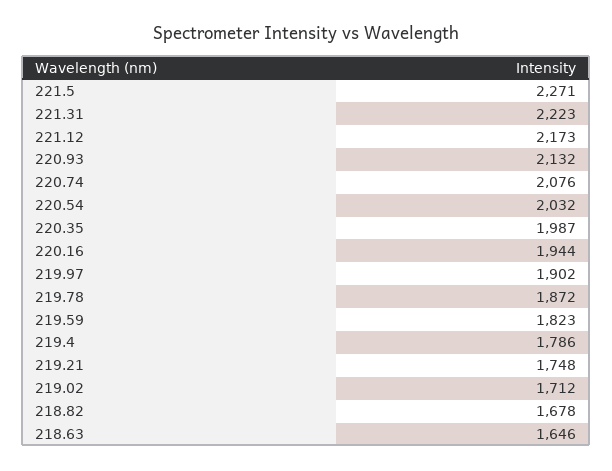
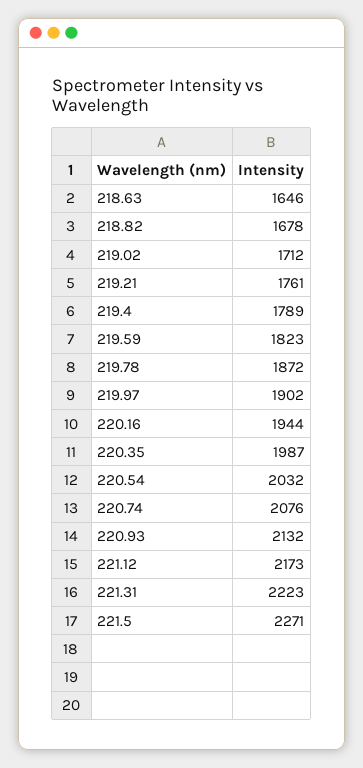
  {
    "221.5": 2271,
    "221.31": 2223,
    "221.12": 2173,
    "220.93": 2132,
    "220.74": 2076,
    "220.54": 2032,
    "220.35": 1987,
    "220.16": 1944,
    "219.97": 1902,
    "219.78": 1872,
    "219.59": 1823,
-   "219.4": 1786,
+   "219.4": 1789,
-   "219.21": 1748,
+   "219.21": 1761,
    "219.02": 1712,
    "218.82": 1678,
    "218.63": 1646
  }

